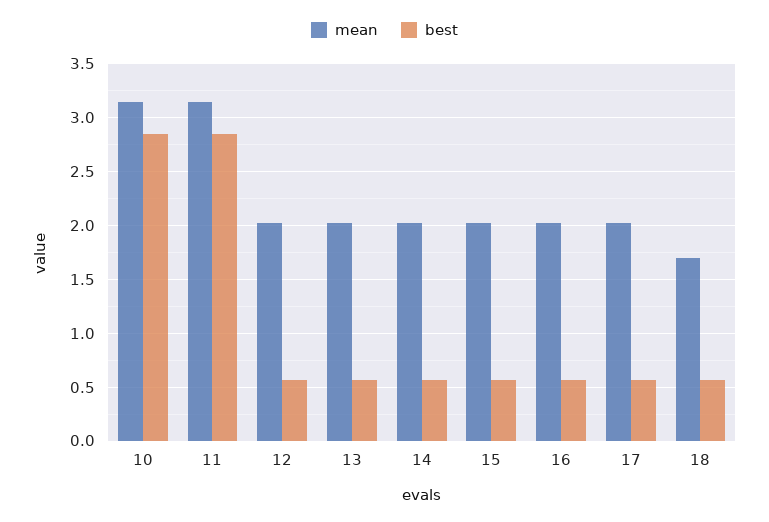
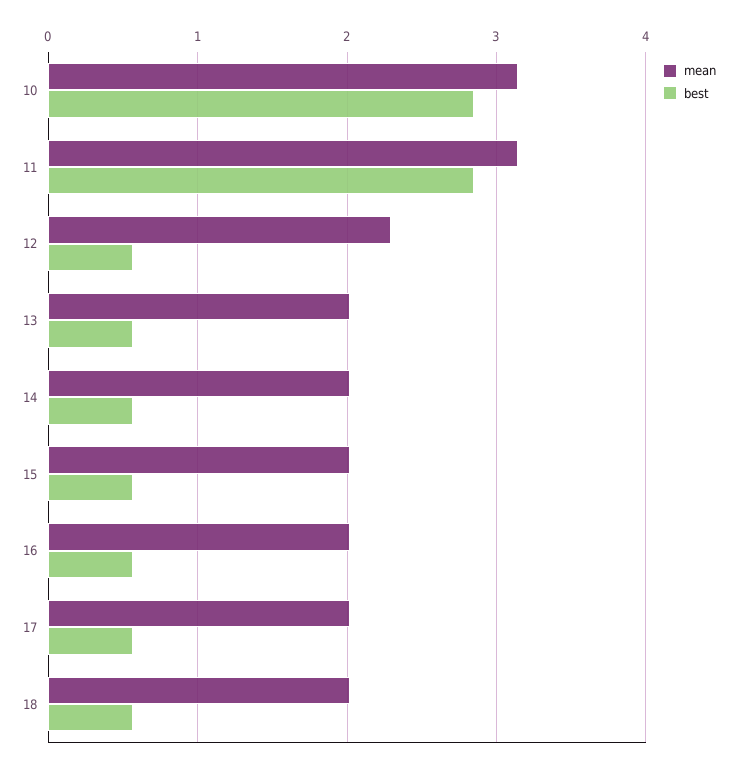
  {
    "mean": {
      "10": 3.1,
      "11": 3.1,
-     "12": 2,
+     "12": 2.3,
      "13": 2,
      "14": 2,
      "15": 2,
      "16": 2,
      "17": 2,
-     "18": 1.7
+     "18": 2
    },
    "best": {
      "10": 2.9,
      "11": 2.9,
      "12": 0.6,
      "13": 0.6,
      "14": 0.6,
      "15": 0.6,
      "16": 0.6,
      "17": 0.6,
      "18": 0.6
    }
  }

